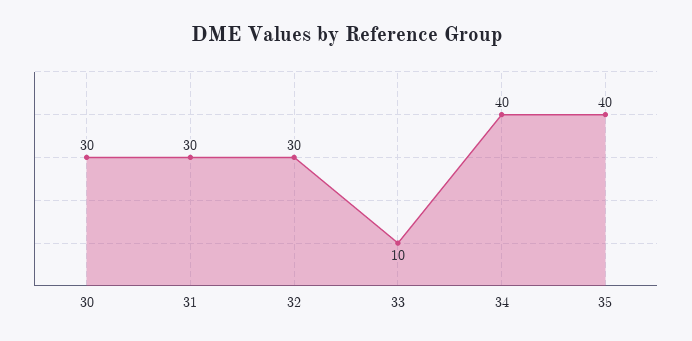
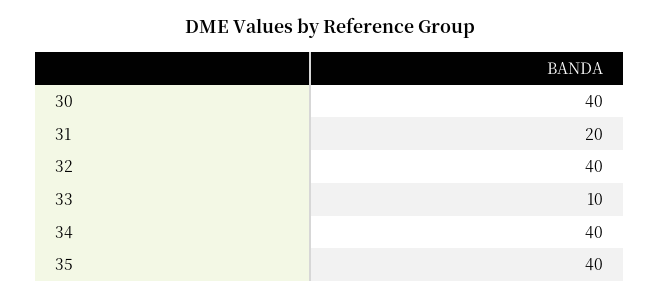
  {
-   "30": 30,
+   "30": 40,
-   "31": 30,
+   "31": 20,
-   "32": 30,
+   "32": 40,
    "33": 10,
    "34": 40,
    "35": 40
  }

